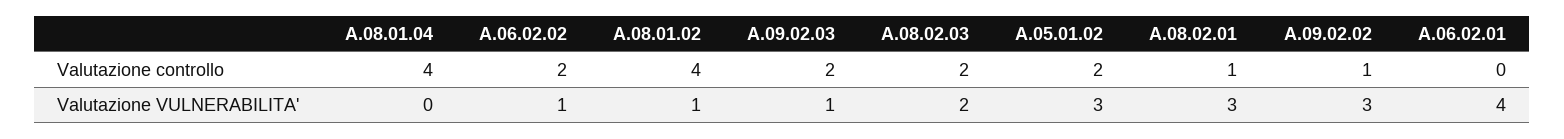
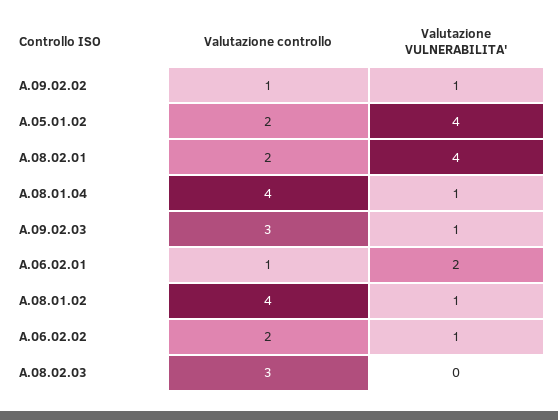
  {
    "A.08.01.04": {
      "Valutazione controllo": 4,
-     "Valutazione VULNERABILITA'": 0
+     "Valutazione VULNERABILITA'": 1
    },
    "A.06.02.02": {
      "Valutazione controllo": 2,
      "Valutazione VULNERABILITA'": 1
    },
    "A.08.01.02": {
      "Valutazione controllo": 4,
      "Valutazione VULNERABILITA'": 1
    },
    "A.09.02.03": {
-     "Valutazione controllo": 2,
+     "Valutazione controllo": 3,
      "Valutazione VULNERABILITA'": 1
    },
    "A.08.02.03": {
-     "Valutazione controllo": 2,
+     "Valutazione controllo": 3,
-     "Valutazione VULNERABILITA'": 2
+     "Valutazione VULNERABILITA'": 0
    },
    "A.05.01.02": {
      "Valutazione controllo": 2,
-     "Valutazione VULNERABILITA'": 3
+     "Valutazione VULNERABILITA'": 4
    },
    "A.08.02.01": {
-     "Valutazione controllo": 1,
+     "Valutazione controllo": 2,
-     "Valutazione VULNERABILITA'": 3
+     "Valutazione VULNERABILITA'": 4
    },
    "A.09.02.02": {
      "Valutazione controllo": 1,
-     "Valutazione VULNERABILITA'": 3
+     "Valutazione VULNERABILITA'": 1
    },
    "A.06.02.01": {
-     "Valutazione controllo": 0,
+     "Valutazione controllo": 1,
-     "Valutazione VULNERABILITA'": 4
+     "Valutazione VULNERABILITA'": 2
    }
  }

